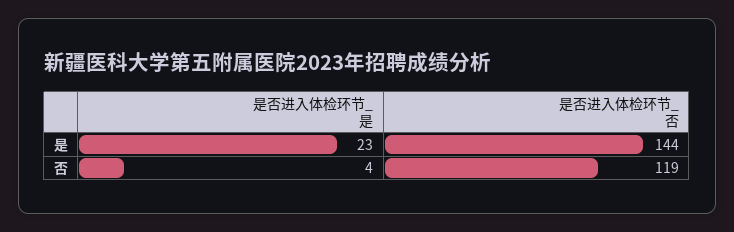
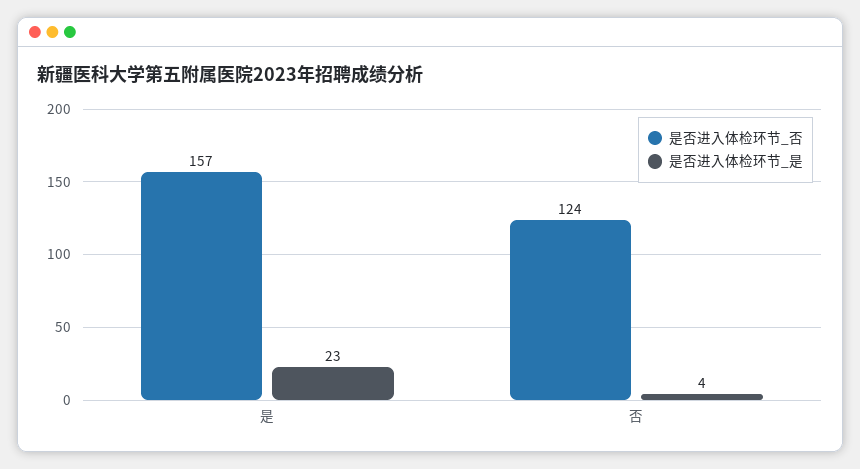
  {
    "是否进入体检环节_是": {
      "是": 23,
      "否": 4
    },
    "是否进入体检环节_否": {
-     "是": 144,
+     "是": 157,
-     "否": 119
+     "否": 124
    }
  }

